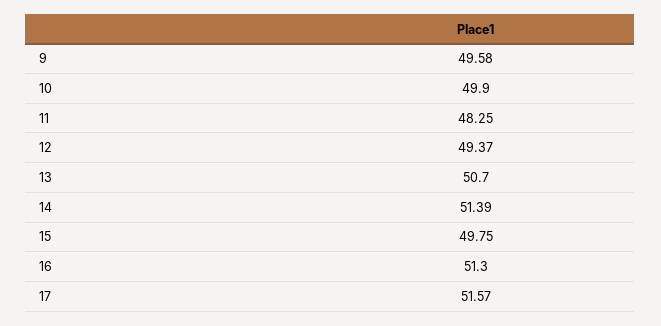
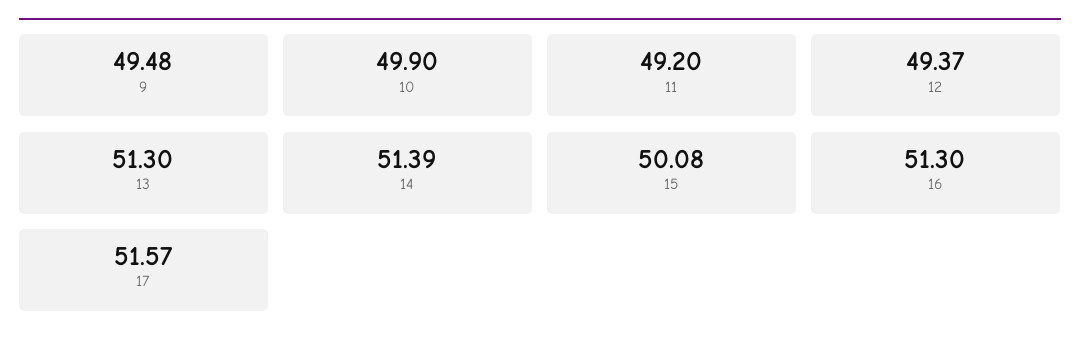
  {
-   "9": 49.58,
+   "9": 49.48,
    "10": 49.9,
-   "11": 48.25,
+   "11": 49.2,
    "12": 49.37,
-   "13": 50.7,
+   "13": 51.3,
    "14": 51.39,
-   "15": 49.75,
+   "15": 50.08,
    "16": 51.3,
    "17": 51.57
  }

